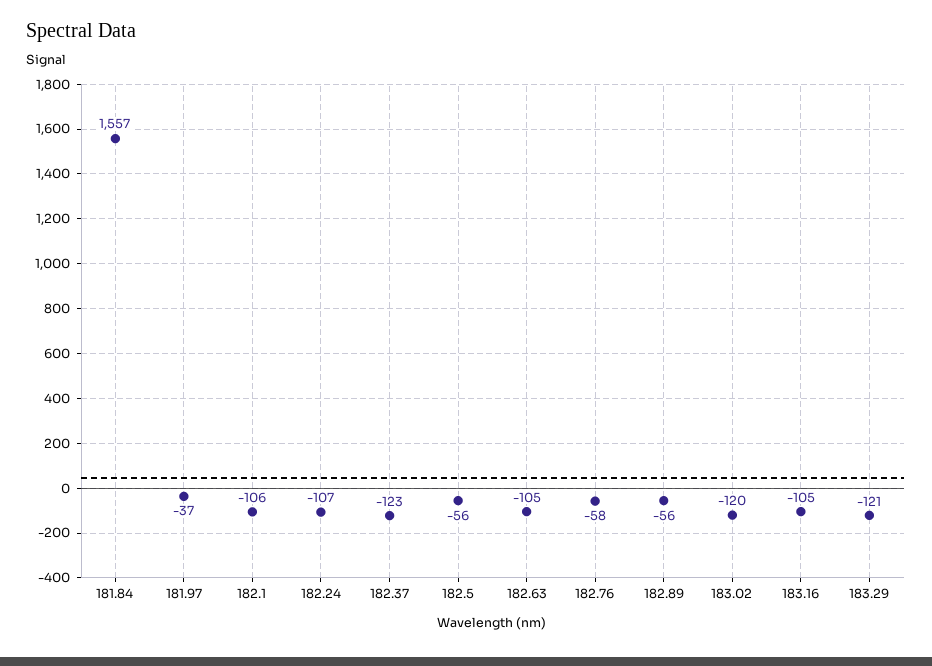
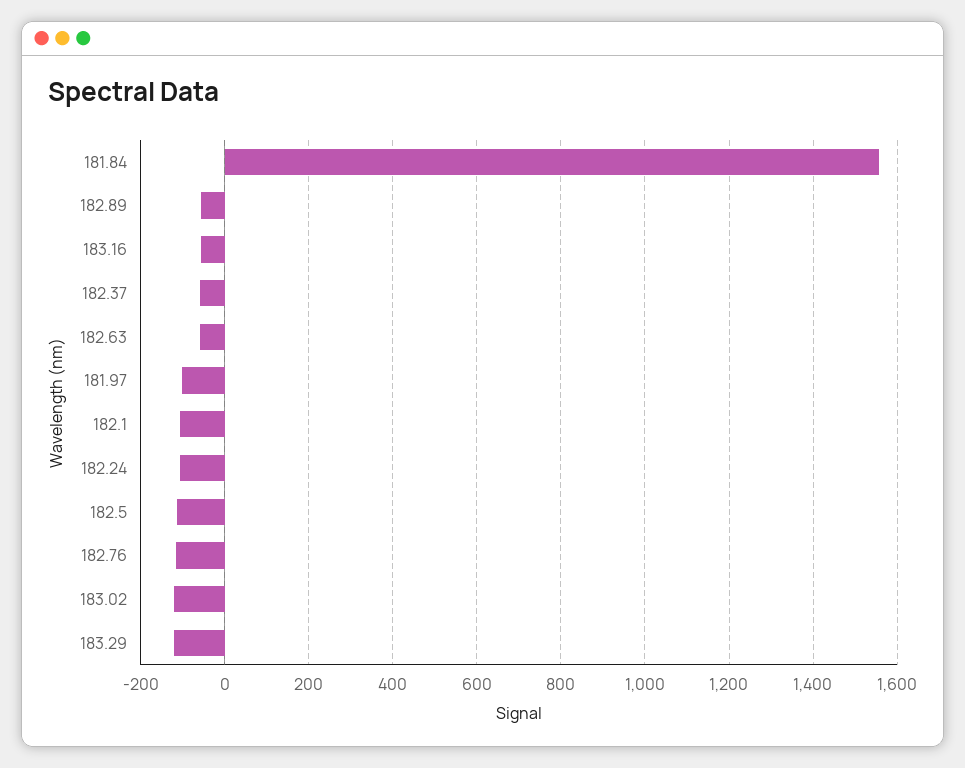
  {
    "181.84": 1557,
-   "181.97": -37,
+   "181.97": -100,
    "182.1": -106,
    "182.24": -107,
-   "182.37": -123,
+   "182.37": -60,
-   "182.5": -56,
+   "182.5": -120,
-   "182.63": -105,
+   "182.63": -60,
-   "182.76": -58,
+   "182.76": -120,
    "182.89": -56,
    "183.02": -120,
-   "183.16": -105,
+   "183.16": -60,
    "183.29": -121
  }

